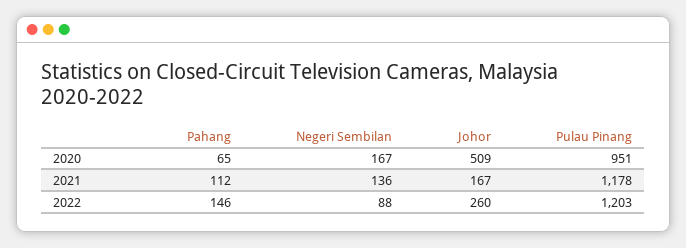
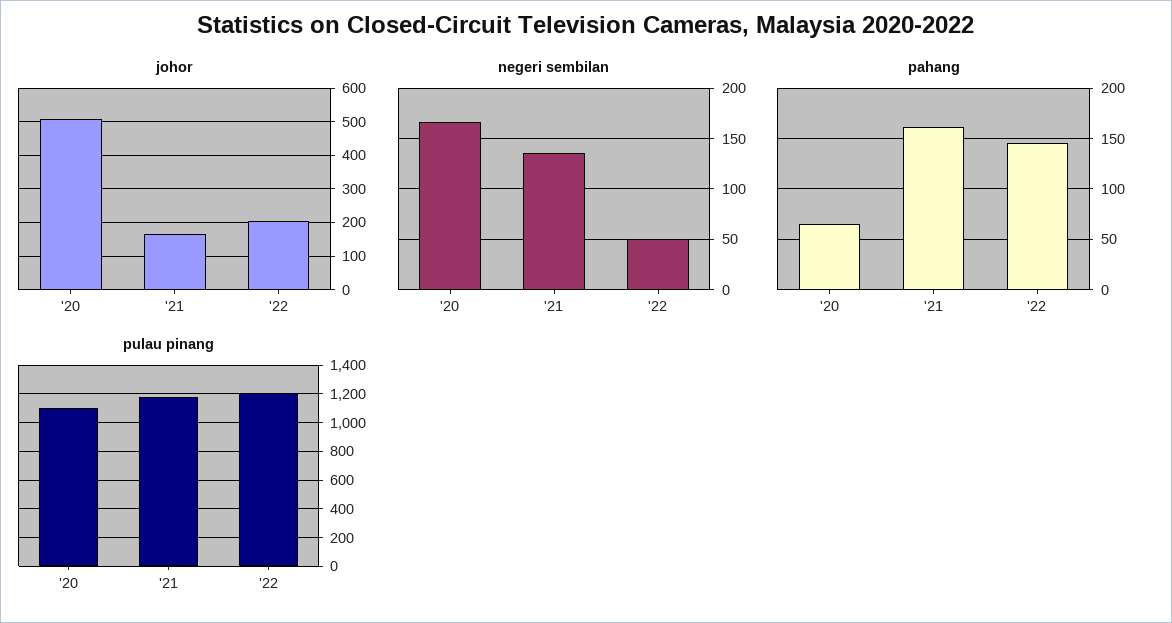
  {
    "Pahang": {
      "2020": 65,
-     "2021": 112,
+     "2021": 160,
      "2022": 146
    },
    "Negeri Sembilan": {
      "2020": 167,
      "2021": 136,
-     "2022": 88
+     "2022": 50
    },
    "Johor": {
      "2020": 509,
      "2021": 167,
-     "2022": 260
+     "2022": 200
    },
    "Pulau Pinang": {
-     "2020": 951,
+     "2020": 1100,
      "2021": 1178,
      "2022": 1203
    }
  }

